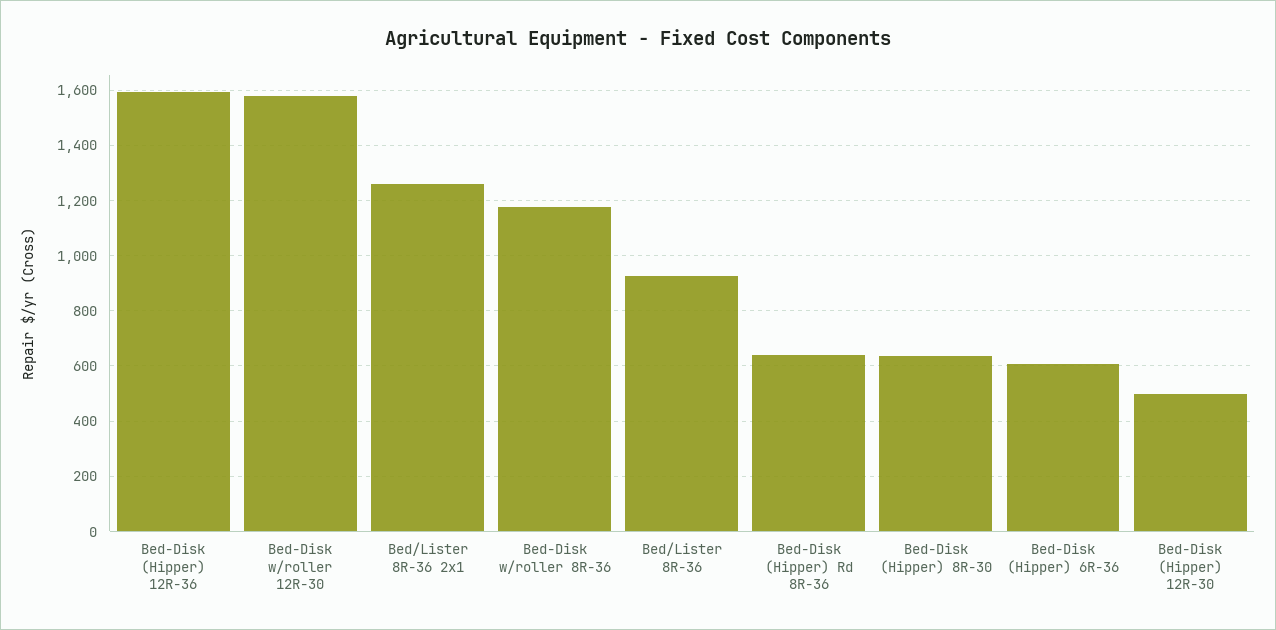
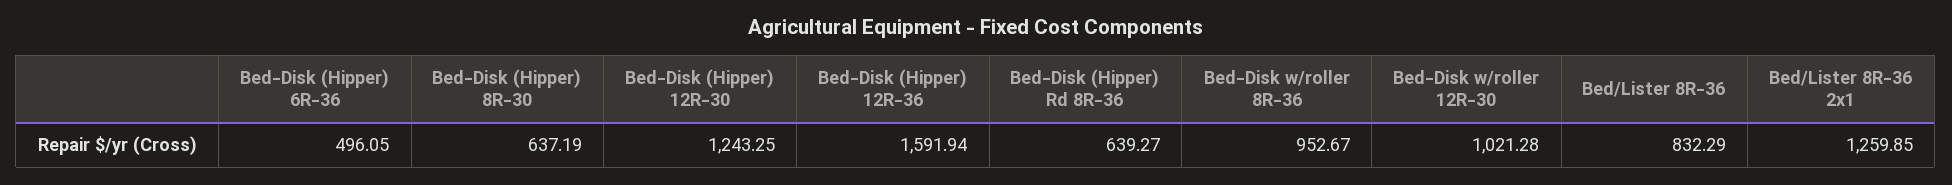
  {
    "Bed-Disk (Hipper) 12R-36": 1591.94,
-   "Bed-Disk w/roller 12R-30": 1575,
+   "Bed-Disk w/roller 12R-30": 1021.28,
    "Bed/Lister 8R-36 2x1": 1259.85,
-   "Bed-Disk w/roller 8R-36": 1175,
+   "Bed-Disk w/roller 8R-36": 952.67,
-   "Bed/Lister 8R-36": 925,
+   "Bed/Lister 8R-36": 832.29,
    "Bed-Disk (Hipper) Rd 8R-36": 639.27,
    "Bed-Disk (Hipper) 8R-30": 637.19,
-   "Bed-Disk (Hipper) 6R-36": 600,
+   "Bed-Disk (Hipper) 6R-36": 496.05,
-   "Bed-Disk (Hipper) 12R-30": 500
+   "Bed-Disk (Hipper) 12R-30": 1243.25
  }

